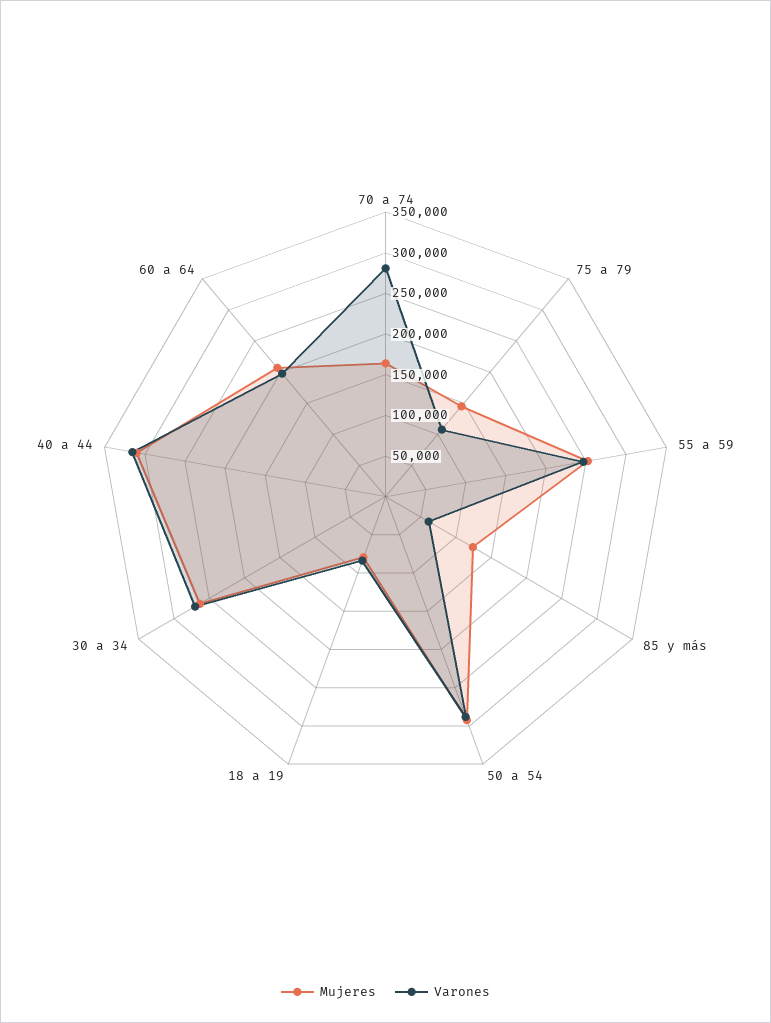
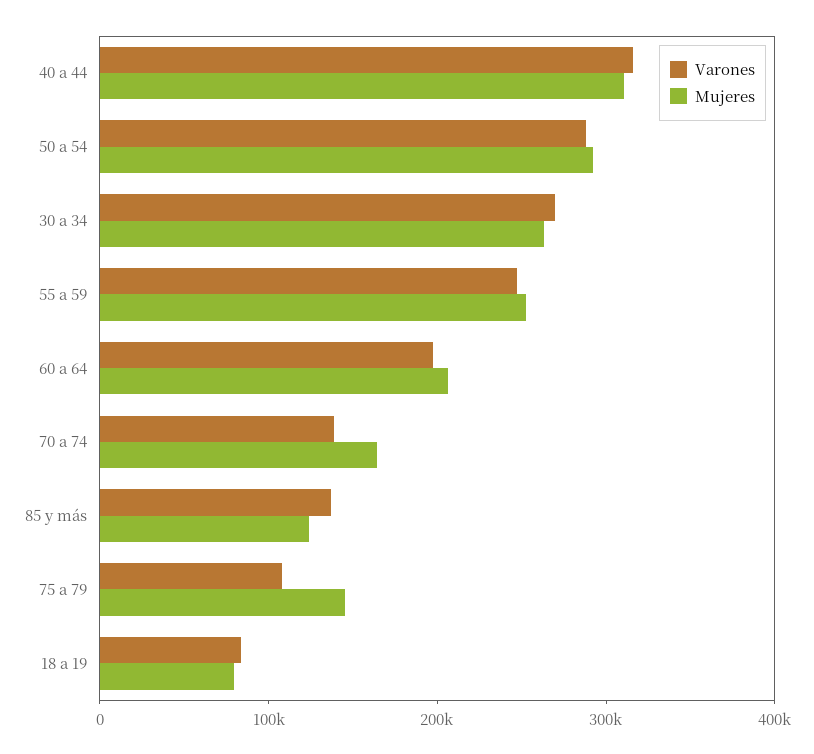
  {
    "Mujeres": {
      "70 a 74": 160000,
      "75 a 79": 140000,
      "55 a 59": 250000,
      "85 y más": 120000,
      "50 a 54": 290000,
      "18 a 19": 80000,
      "30 a 34": 260000,
      "40 a 44": 310000,
      "60 a 64": 210000
    },
    "Varones": {
-     "70 a 74": 280000,
+     "70 a 74": 140000,
      "75 a 79": 110000,
      "55 a 59": 250000,
-     "85 y más": 60000,
+     "85 y más": 140000,
      "50 a 54": 290000,
      "18 a 19": 80000,
      "30 a 34": 270000,
      "40 a 44": 320000,
      "60 a 64": 200000
    }
  }

